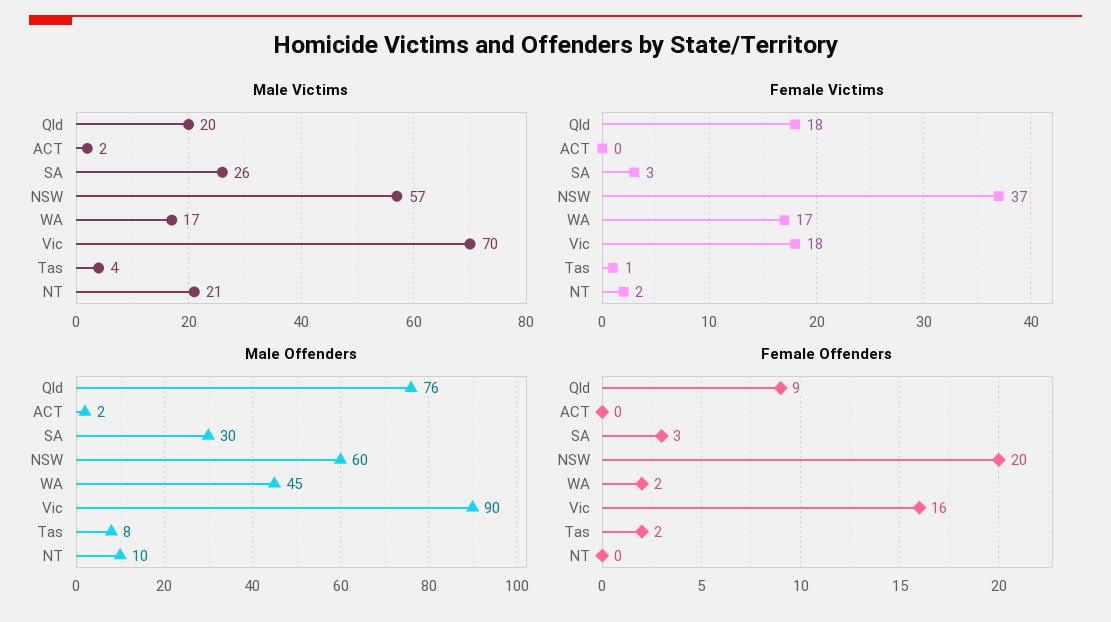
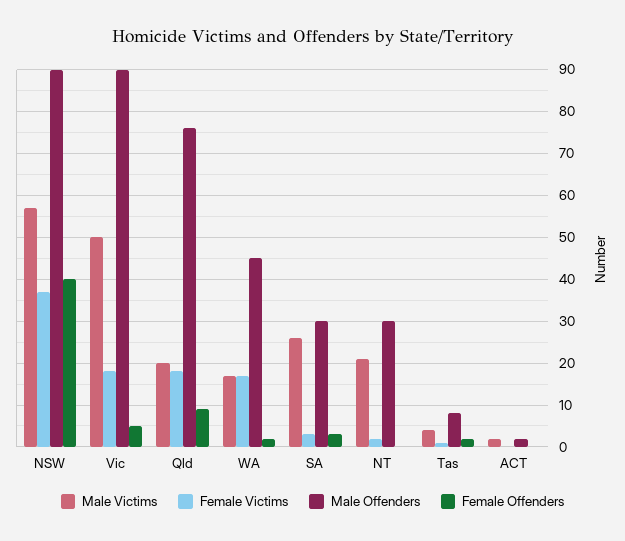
  {
    "Male Victims": {
      "Qld": 20,
      "ACT": 2,
      "SA": 26,
      "NSW": 57,
      "WA": 17,
-     "Vic": 70,
+     "Vic": 50,
      "Tas": 4,
      "NT": 21
    },
    "Female Victims": {
      "Qld": 18,
      "ACT": 0,
      "SA": 3,
      "NSW": 37,
      "WA": 17,
      "Vic": 18,
      "Tas": 1,
      "NT": 2
    },
    "Male Offenders": {
      "Qld": 76,
      "ACT": 2,
      "SA": 30,
-     "NSW": 60,
+     "NSW": 90,
      "WA": 45,
      "Vic": 90,
      "Tas": 8,
-     "NT": 10
+     "NT": 30
    },
    "Female Offenders": {
      "Qld": 9,
      "ACT": 0,
      "SA": 3,
-     "NSW": 20,
+     "NSW": 40,
      "WA": 2,
-     "Vic": 16,
+     "Vic": 5,
      "Tas": 2,
      "NT": 0
    }
  }

